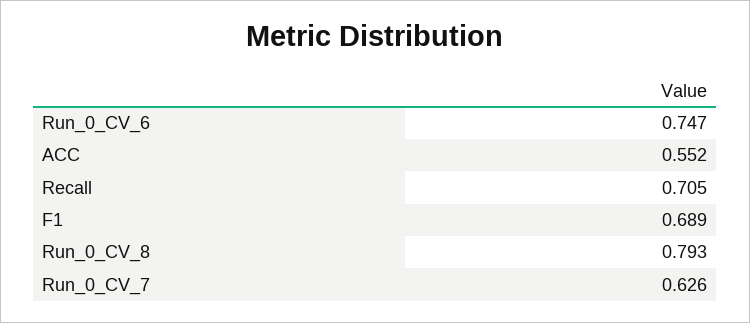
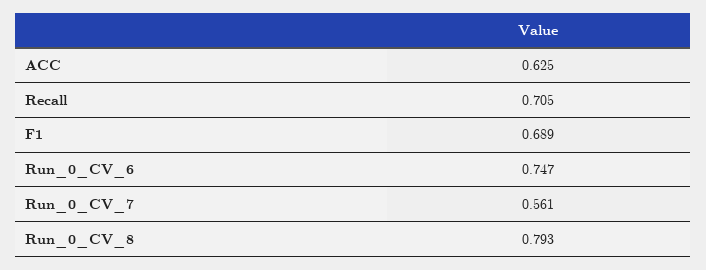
  {
    "Run_0_CV_6": 0.747,
-   "ACC": 0.552,
+   "ACC": 0.625,
    "Recall": 0.705,
    "F1": 0.689,
    "Run_0_CV_8": 0.793,
-   "Run_0_CV_7": 0.626
+   "Run_0_CV_7": 0.561
  }

